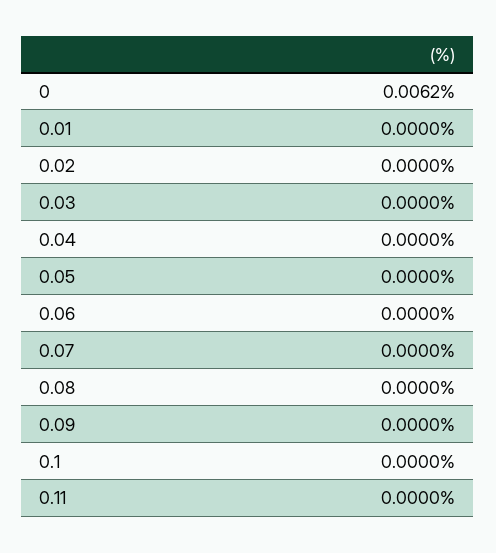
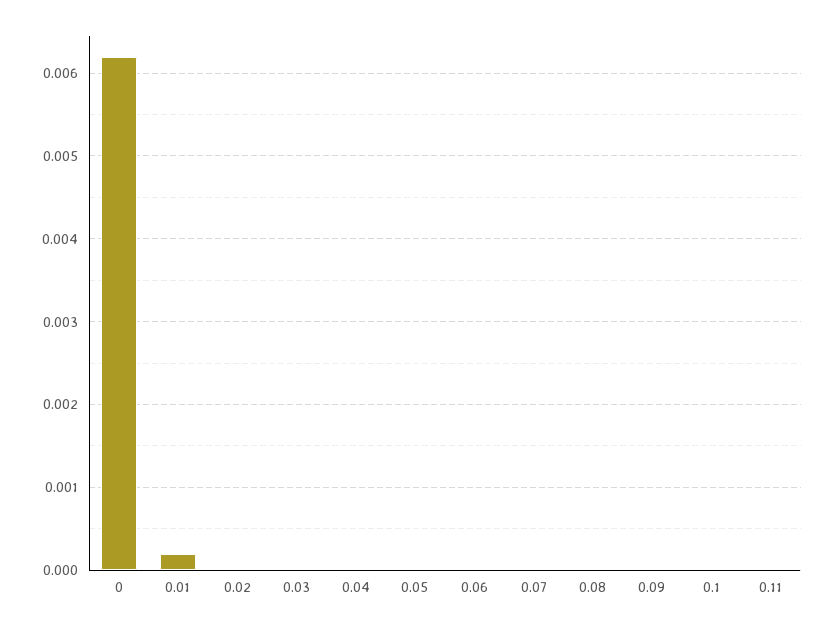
  {
    "0": 0.0062,
-   "0.01": 0,
+   "0.01": 0.0002,
    "0.02": 0,
    "0.03": 0,
    "0.04": 0,
    "0.05": 0,
    "0.06": 0,
    "0.07": 0,
    "0.08": 0,
    "0.09": 0,
    "0.1": 0,
    "0.11": 0
  }

